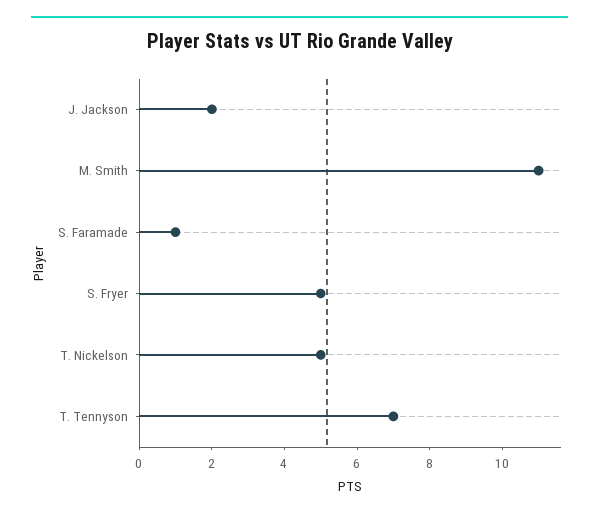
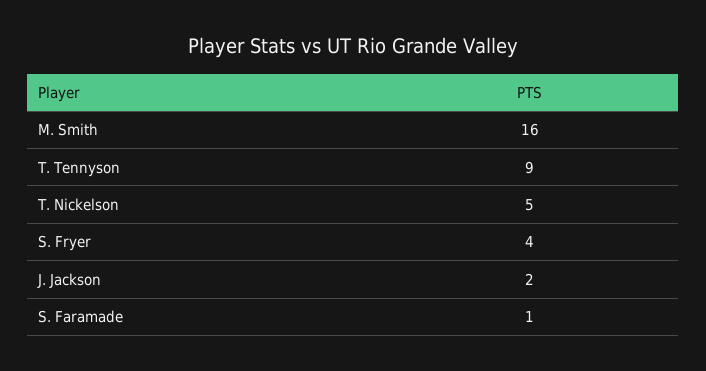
  {
    "J. Jackson": 2,
-   "M. Smith": 11,
+   "M. Smith": 16,
    "S. Faramade": 1,
-   "S. Fryer": 5,
+   "S. Fryer": 4,
    "T. Nickelson": 5,
-   "T. Tennyson": 7
+   "T. Tennyson": 9
  }

